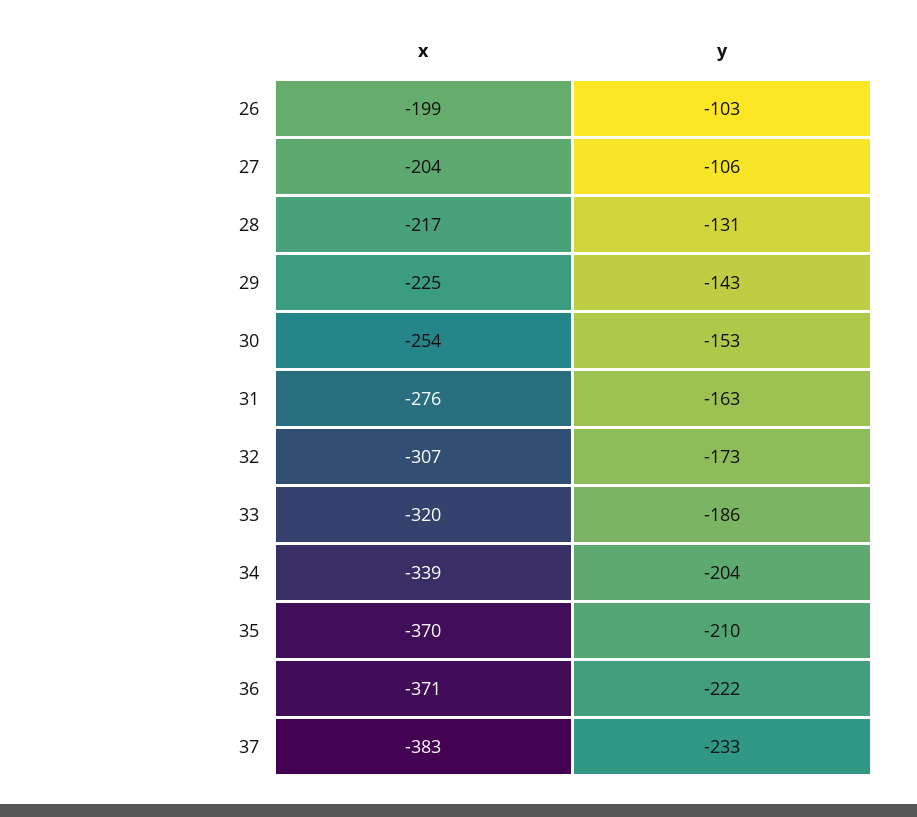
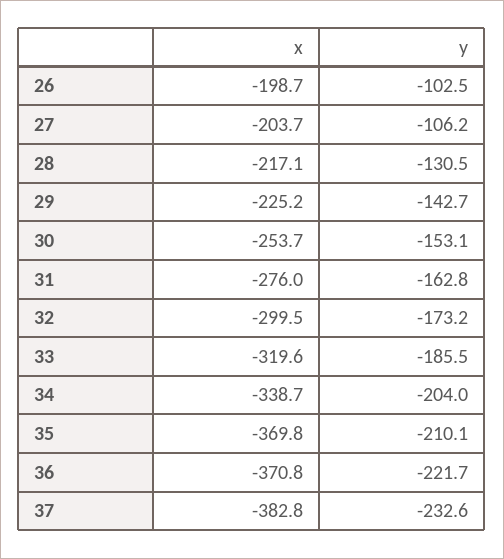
  {
    "x": {
      "26": -198.7,
      "27": -203.7,
      "28": -217.1,
      "29": -225.2,
      "30": -253.7,
      "31": -276,
-     "32": -307,
+     "32": -299.5,
      "33": -319.6,
      "34": -338.7,
      "35": -369.8,
      "36": -370.8,
      "37": -382.8
    },
    "y": {
      "26": -102.5,
      "27": -106.2,
      "28": -130.5,
      "29": -142.7,
      "30": -153.1,
      "31": -162.8,
      "32": -173.2,
      "33": -185.5,
      "34": -204,
      "35": -210.1,
      "36": -221.7,
      "37": -232.6
    }
  }

